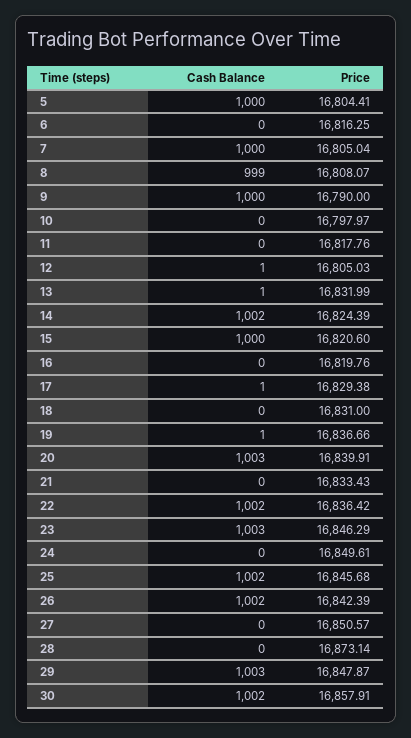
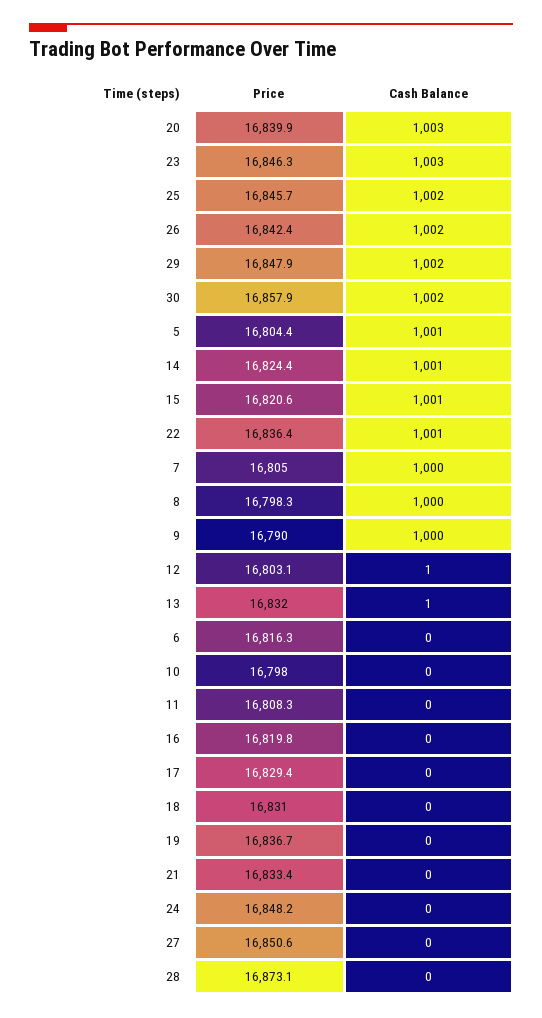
  {
    "Cash Balance": {
-     "5": 1000,
+     "5": 1001,
      "6": 0,
      "7": 1000,
-     "8": 999,
+     "8": 1000,
      "9": 1000,
      "10": 0,
      "11": 0,
      "12": 1,
      "13": 1,
-     "14": 1002,
+     "14": 1001,
-     "15": 1000,
+     "15": 1001,
      "16": 0,
-     "17": 1,
+     "17": 0,
      "18": 0,
-     "19": 1,
+     "19": 0,
      "20": 1003,
      "21": 0,
-     "22": 1002,
+     "22": 1001,
      "23": 1003,
      "24": 0,
      "25": 1002,
      "26": 1002,
      "27": 0,
      "28": 0,
-     "29": 1003,
+     "29": 1002,
      "30": 1002
    },
    "Price": {
      "5": 16804.41,
      "6": 16816.25,
      "7": 16805.04,
-     "8": 16808.07,
+     "8": 16798.3,
      "9": 16790,
      "10": 16797.97,
-     "11": 16817.76,
+     "11": 16808.3,
-     "12": 16805.03,
+     "12": 16803.1,
      "13": 16831.99,
      "14": 16824.39,
      "15": 16820.6,
      "16": 16819.76,
      "17": 16829.38,
      "18": 16831,
      "19": 16836.66,
      "20": 16839.91,
      "21": 16833.43,
      "22": 16836.42,
      "23": 16846.29,
-     "24": 16849.61,
+     "24": 16848.2,
      "25": 16845.68,
      "26": 16842.39,
      "27": 16850.57,
      "28": 16873.14,
      "29": 16847.87,
      "30": 16857.91
    }
  }

